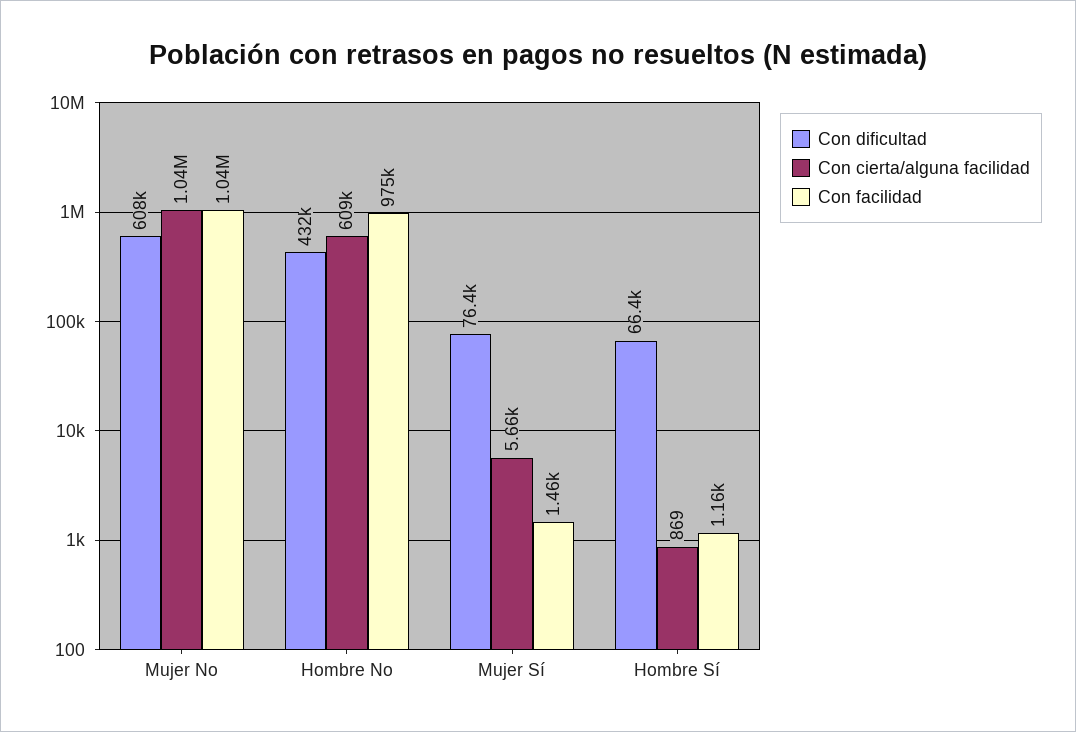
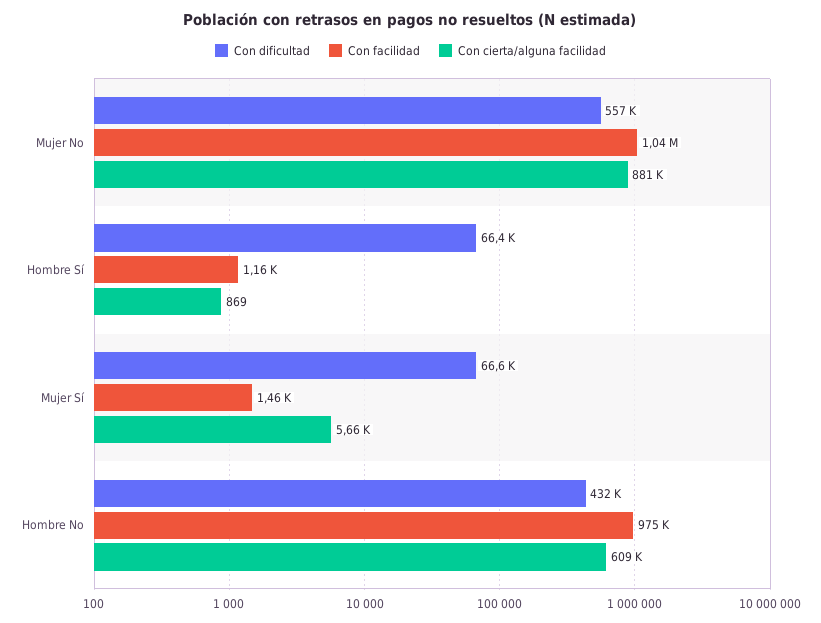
  {
    "Con dificultad": {
-     "Mujer No": 608000,
+     "Mujer No": 557000,
      "Hombre No": 432000,
-     "Mujer Sí": 76400,
+     "Mujer Sí": 66600,
      "Hombre Sí": 66400
    },
    "Con cierta/alguna facilidad": {
-     "Mujer No": 1040000,
+     "Mujer No": 881000,
      "Hombre No": 609000,
      "Mujer Sí": 5660,
      "Hombre Sí": 869
    },
    "Con facilidad": {
      "Mujer No": 1040000,
      "Hombre No": 975000,
      "Mujer Sí": 1460,
      "Hombre Sí": 1160
    }
  }

